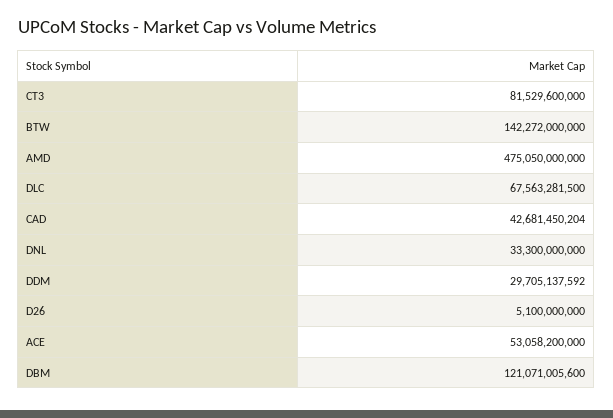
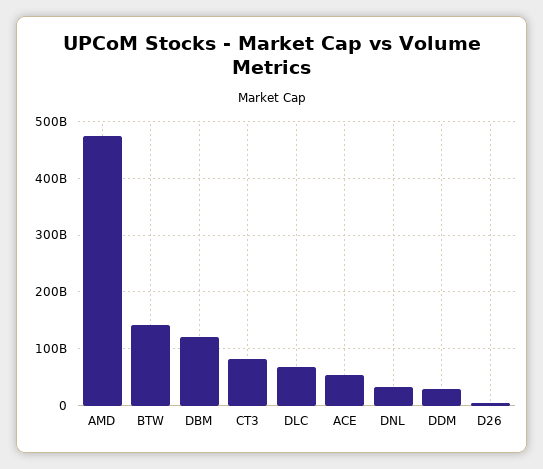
  {
    "CT3": 81529600000,
    "BTW": 142272000000,
    "AMD": 475050000000,
    "DLC": 67563281500,
-   "CAD": 42681450204,
    "DNL": 33300000000,
    "DDM": 29705137592,
    "D26": 5100000000,
    "ACE": 53058200000,
    "DBM": 121071005600
  }

